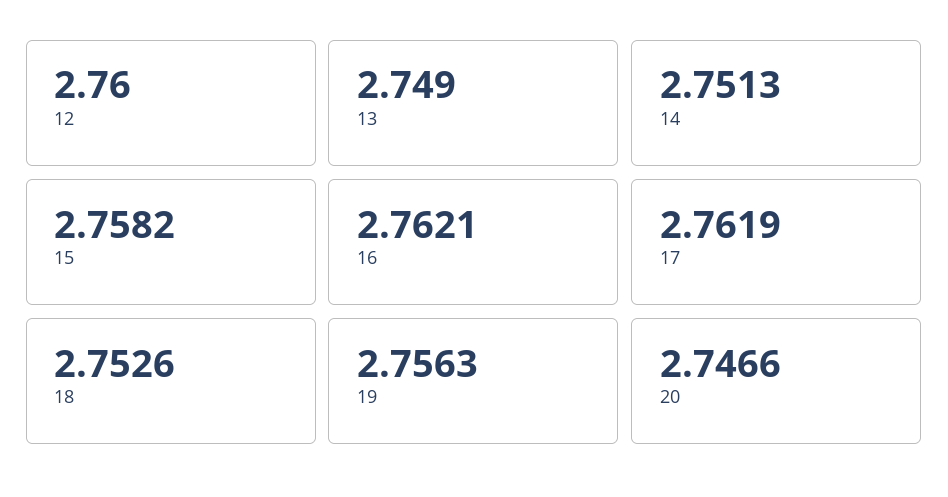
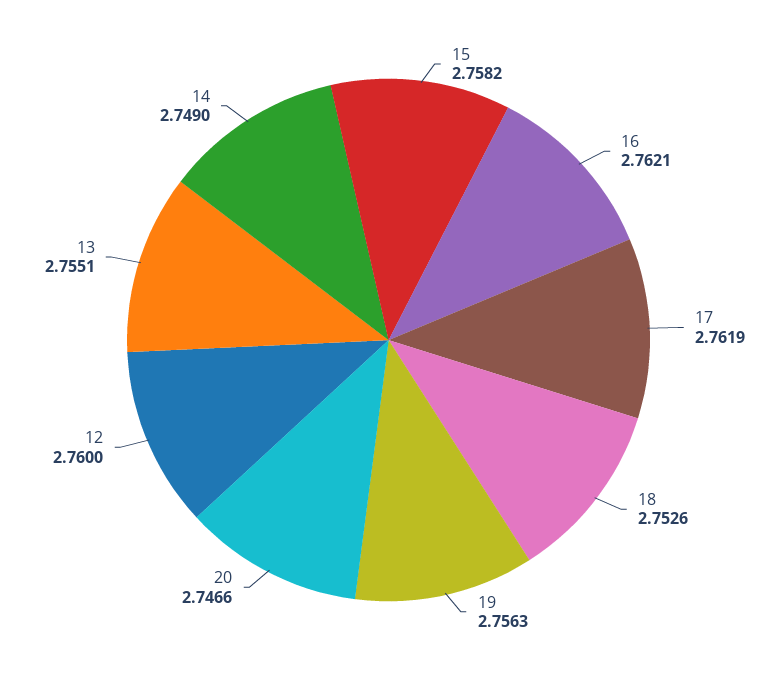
  {
    "12": 2.76,
-   "13": 2.749,
+   "13": 2.7551,
-   "14": 2.7513,
+   "14": 2.749,
    "15": 2.7582,
    "16": 2.7621,
    "17": 2.7619,
    "18": 2.7526,
    "19": 2.7563,
    "20": 2.7466
  }

